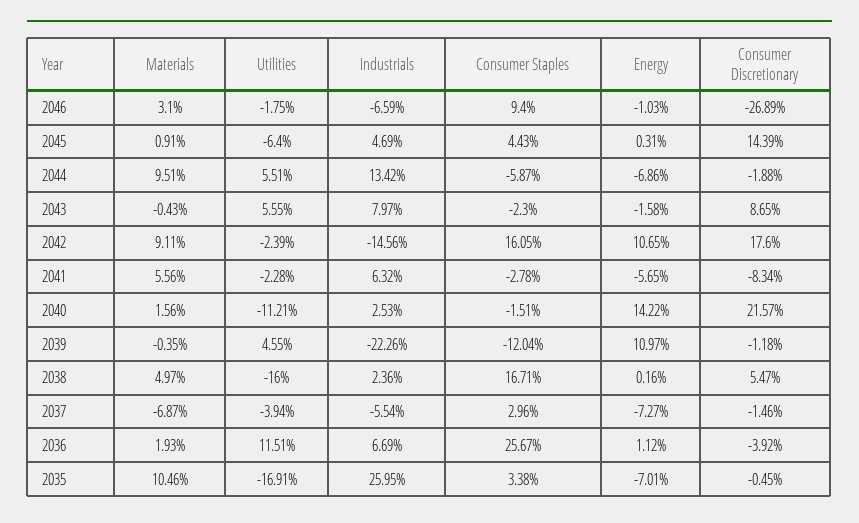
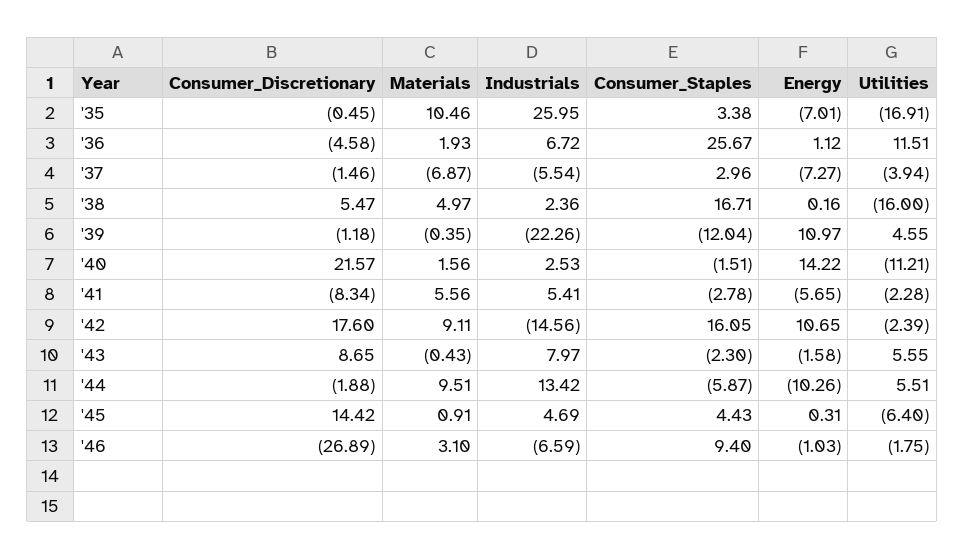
  {
    "Materials": {
      "2046": 3.1,
      "2045": 0.91,
      "2044": 9.51,
      "2043": -0.43,
      "2042": 9.11,
      "2041": 5.56,
      "2040": 1.56,
      "2039": -0.35,
      "2038": 4.97,
      "2037": -6.87,
      "2036": 1.93,
      "2035": 10.46
    },
    "Utilities": {
      "2046": -1.75,
      "2045": -6.4,
      "2044": 5.51,
      "2043": 5.55,
      "2042": -2.39,
      "2041": -2.28,
      "2040": -11.21,
      "2039": 4.55,
      "2038": -16,
      "2037": -3.94,
      "2036": 11.51,
      "2035": -16.91
    },
    "Industrials": {
      "2046": -6.59,
      "2045": 4.69,
      "2044": 13.42,
      "2043": 7.97,
      "2042": -14.56,
-     "2041": 6.32,
+     "2041": 5.41,
      "2040": 2.53,
      "2039": -22.26,
      "2038": 2.36,
      "2037": -5.54,
-     "2036": 6.69,
+     "2036": 6.72,
      "2035": 25.95
    },
    "Consumer Staples": {
      "2046": 9.4,
      "2045": 4.43,
      "2044": -5.87,
      "2043": -2.3,
      "2042": 16.05,
      "2041": -2.78,
      "2040": -1.51,
      "2039": -12.04,
      "2038": 16.71,
      "2037": 2.96,
      "2036": 25.67,
      "2035": 3.38
    },
    "Energy": {
      "2046": -1.03,
      "2045": 0.31,
-     "2044": -6.86,
+     "2044": -10.26,
      "2043": -1.58,
      "2042": 10.65,
      "2041": -5.65,
      "2040": 14.22,
      "2039": 10.97,
      "2038": 0.16,
      "2037": -7.27,
      "2036": 1.12,
      "2035": -7.01
    },
    "Consumer Discretionary": {
      "2046": -26.89,
-     "2045": 14.39,
+     "2045": 14.42,
      "2044": -1.88,
      "2043": 8.65,
      "2042": 17.6,
      "2041": -8.34,
      "2040": 21.57,
      "2039": -1.18,
      "2038": 5.47,
      "2037": -1.46,
-     "2036": -3.92,
+     "2036": -4.58,
      "2035": -0.45
    }
  }

